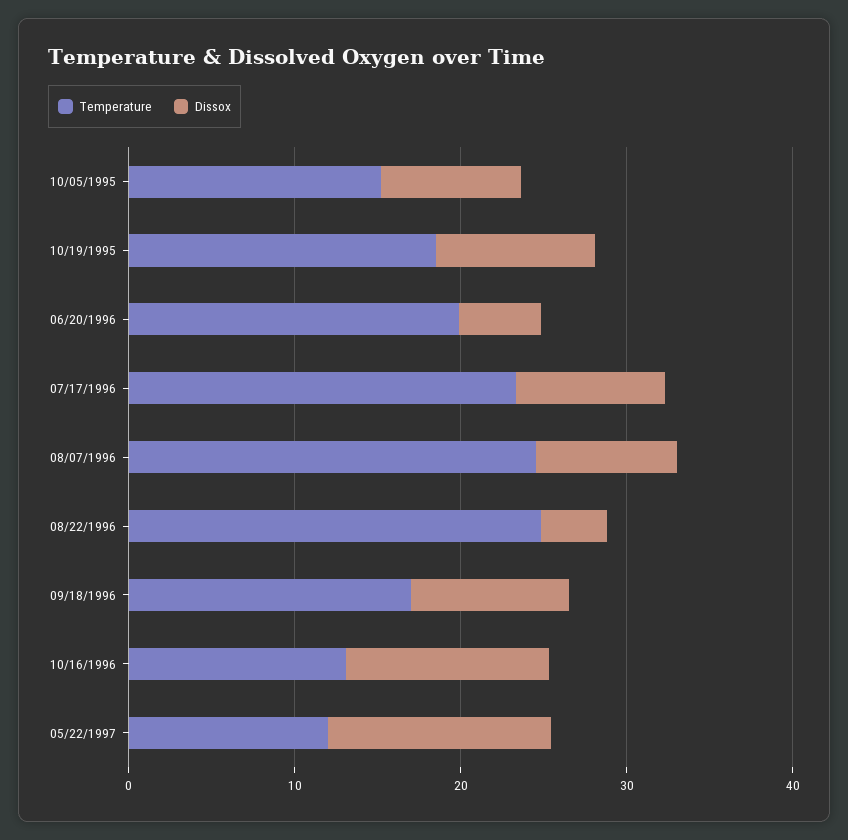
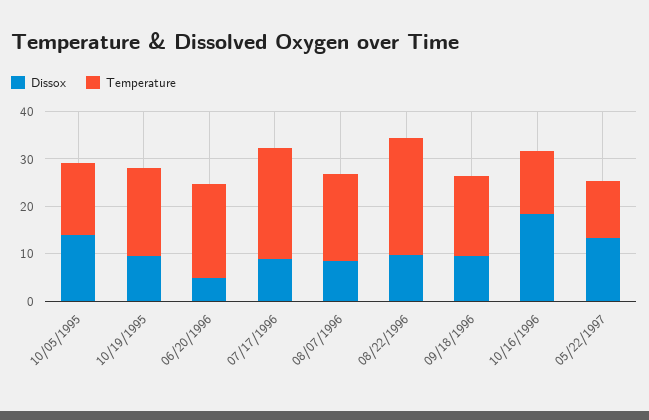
  {
    "Temperature": {
      "10/05/1995": 16,
      "10/19/1995": 18,
      "06/20/1996": 20,
      "07/17/1996": 24,
-     "08/07/1996": 24,
+     "08/07/1996": 18,
      "08/22/1996": 24,
      "09/18/1996": 18,
      "10/16/1996": 14,
      "05/22/1997": 12
    },
    "Dissox": {
-     "10/05/1995": 8,
+     "10/05/1995": 14,
      "10/19/1995": 10,
      "06/20/1996": 4,
      "07/17/1996": 10,
      "08/07/1996": 8,
-     "08/22/1996": 4,
+     "08/22/1996": 10,
      "09/18/1996": 10,
-     "10/16/1996": 12,
+     "10/16/1996": 18,
      "05/22/1997": 14
    }
  }

